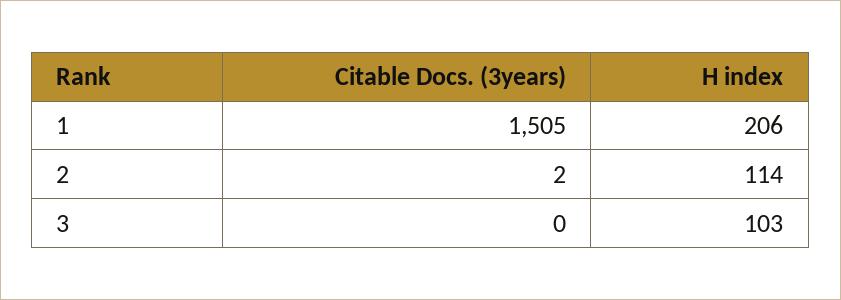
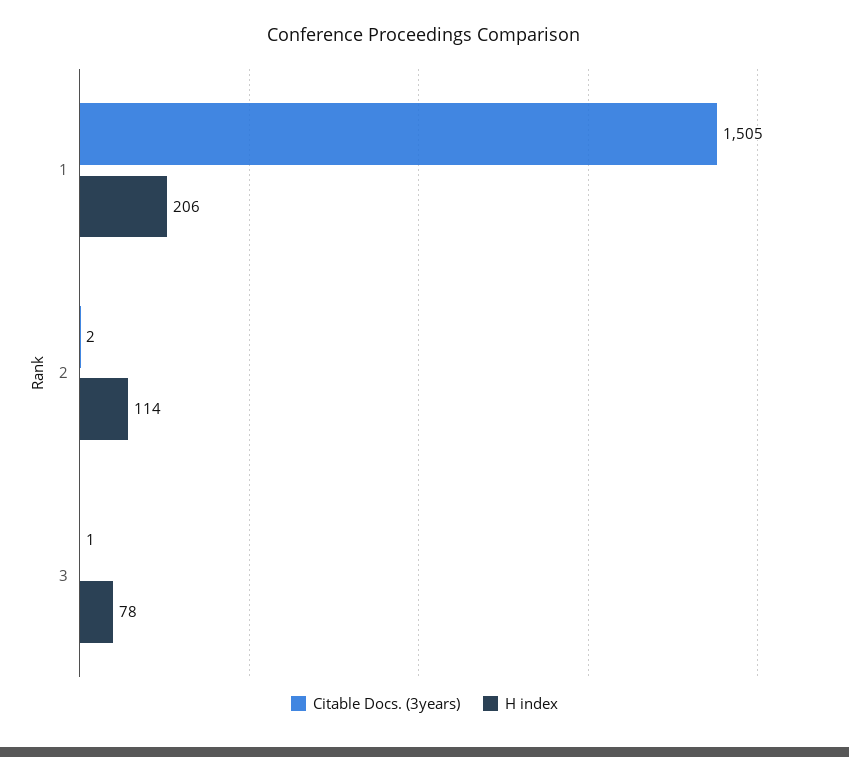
  {
    "Citable Docs. (3years)": {
      "1": 1505,
      "2": 2,
-     "3": 0
+     "3": 1
    },
    "H index": {
      "1": 206,
      "2": 114,
-     "3": 103
+     "3": 78
    }
  }

